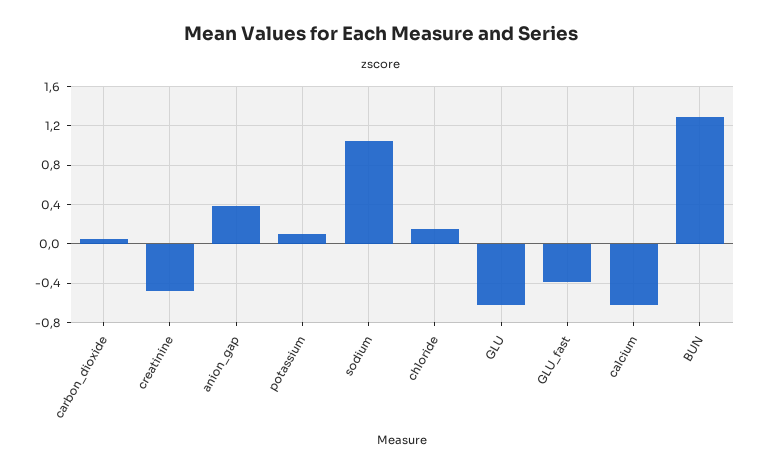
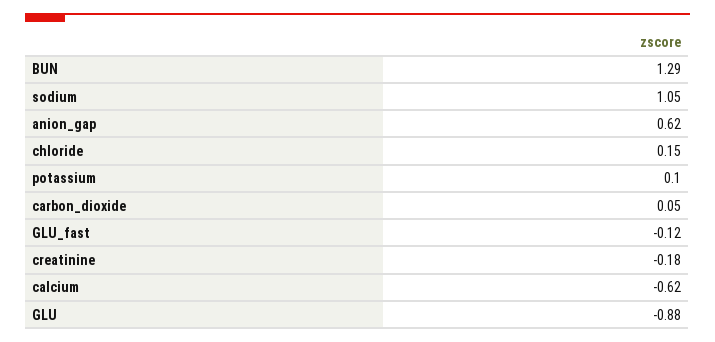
  {
    "carbon_dioxide": 0.05,
-   "creatinine": -0.5,
+   "creatinine": -0.18,
-   "anion_gap": 0.4,
+   "anion_gap": 0.62,
    "potassium": 0.1,
    "sodium": 1.05,
    "chloride": 0.15,
-   "GLU": -0.6,
+   "GLU": -0.88,
-   "GLU_fast": -0.4,
+   "GLU_fast": -0.12,
    "calcium": -0.62,
    "BUN": 1.29
  }

